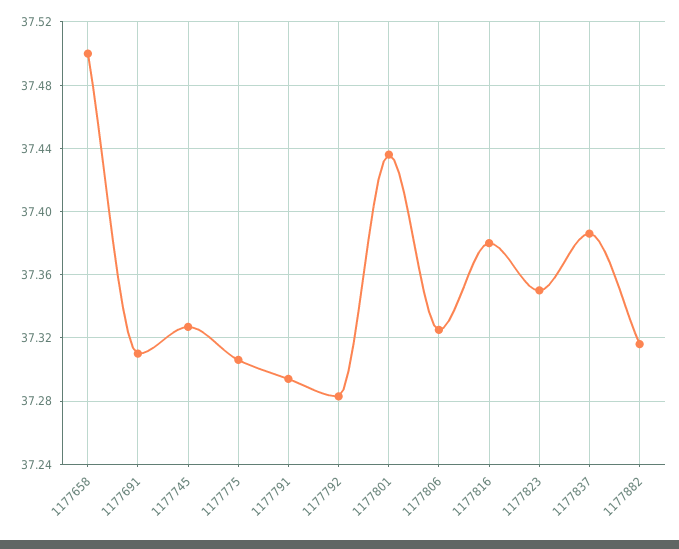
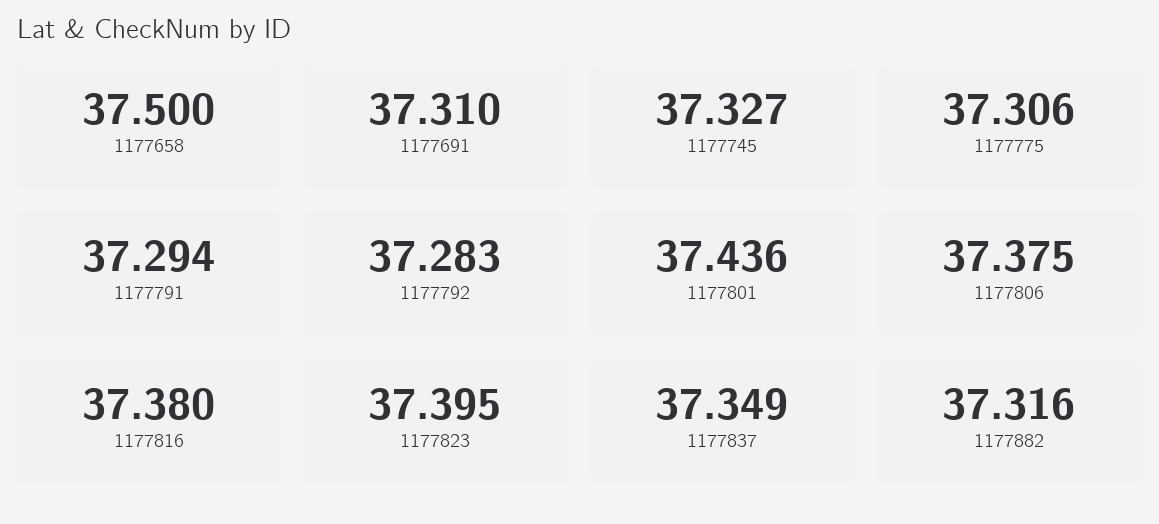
  {
    "1177658": 37.5,
    "1177691": 37.31,
    "1177745": 37.327,
    "1177775": 37.306,
    "1177791": 37.294,
    "1177792": 37.283,
    "1177801": 37.436,
-   "1177806": 37.325,
+   "1177806": 37.375,
    "1177816": 37.38,
-   "1177823": 37.35,
+   "1177823": 37.395,
-   "1177837": 37.385,
+   "1177837": 37.349,
    "1177882": 37.316
  }

